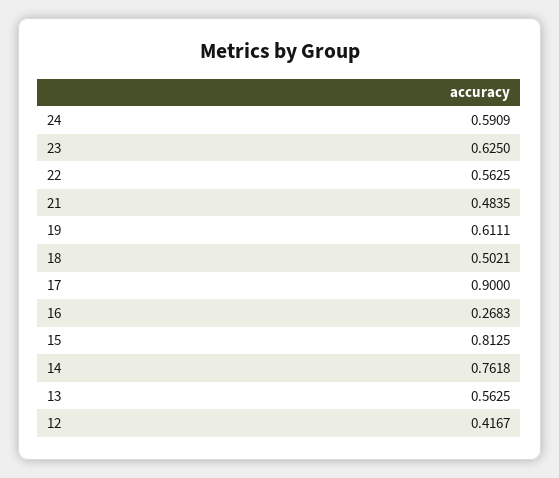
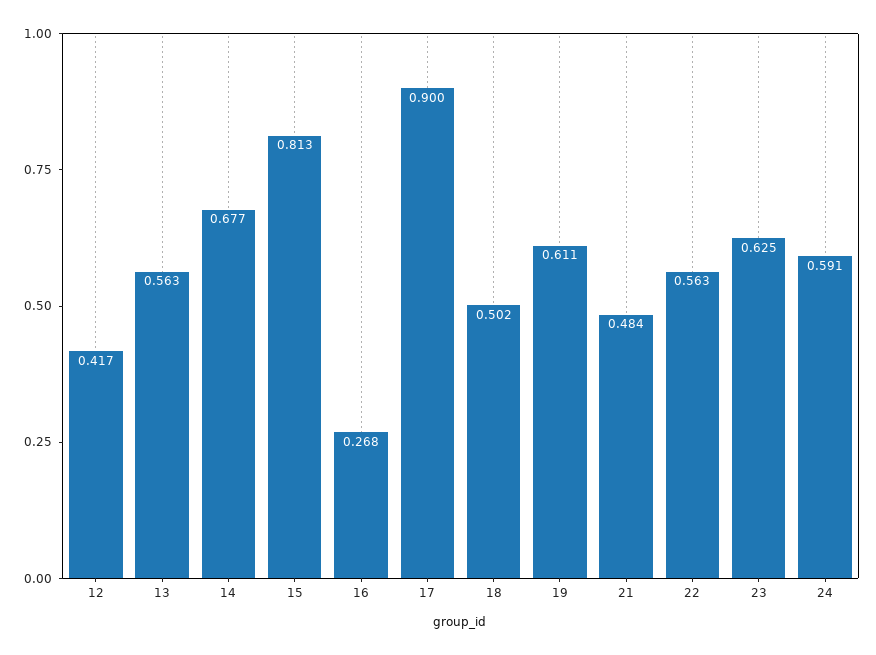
  {
    "24": 0.5909,
    "23": 0.625,
    "22": 0.5625,
    "21": 0.4835,
    "19": 0.6111,
    "18": 0.5021,
    "17": 0.9,
    "16": 0.2683,
    "15": 0.8125,
-   "14": 0.7618,
+   "14": 0.677,
    "13": 0.5625,
    "12": 0.4167
  }

